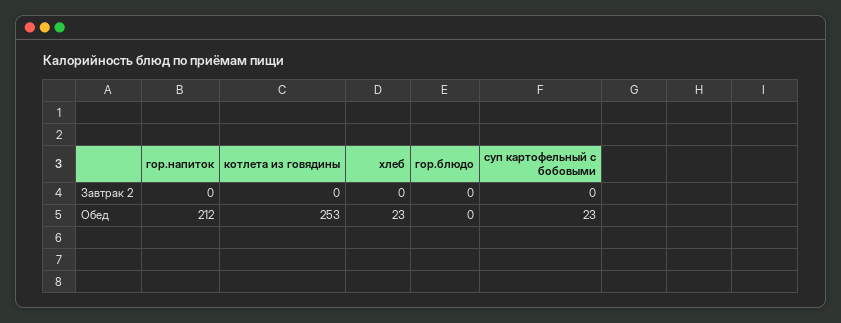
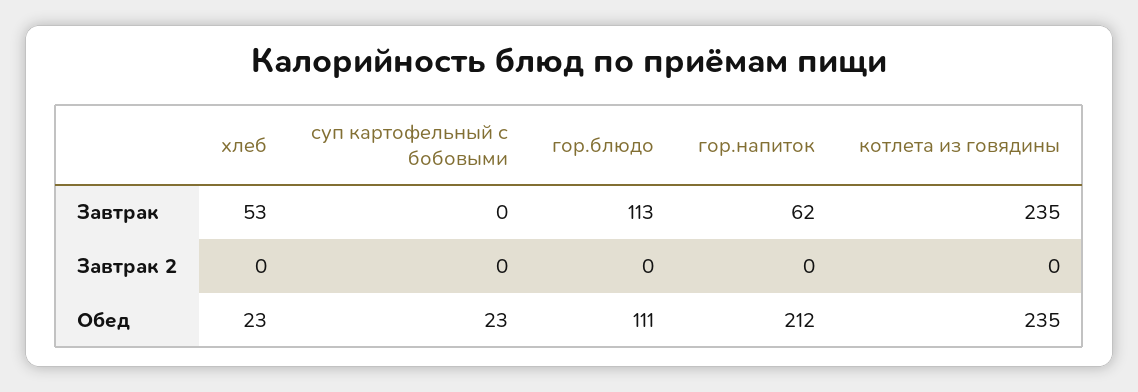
  {
    "гор.напиток": {
      "Завтрак 2": 0,
-     "Обед": 212
+     "Обед": 212,
+     "Завтрак": 62
    },
    "котлета из говядины": {
      "Завтрак 2": 0,
-     "Обед": 253
+     "Обед": 235,
+     "Завтрак": 235
    },
    "хлеб": {
      "Завтрак 2": 0,
-     "Обед": 23
+     "Обед": 23,
+     "Завтрак": 53
    },
    "гор.блюдо": {
      "Завтрак 2": 0,
-     "Обед": 0
+     "Обед": 111,
+     "Завтрак": 113
    },
    "суп картофельный с бобовыми": {
      "Завтрак 2": 0,
-     "Обед": 23
+     "Обед": 23,
+     "Завтрак": 0
    }
  }

